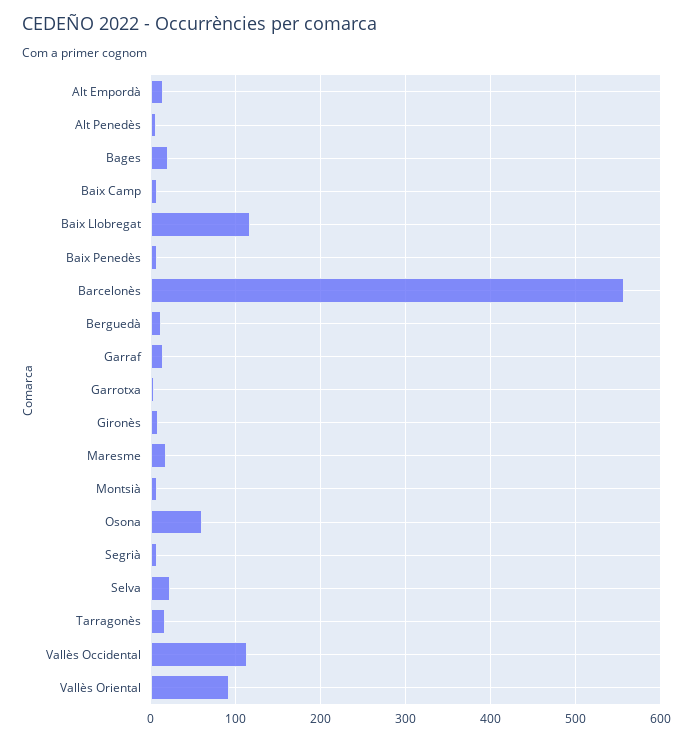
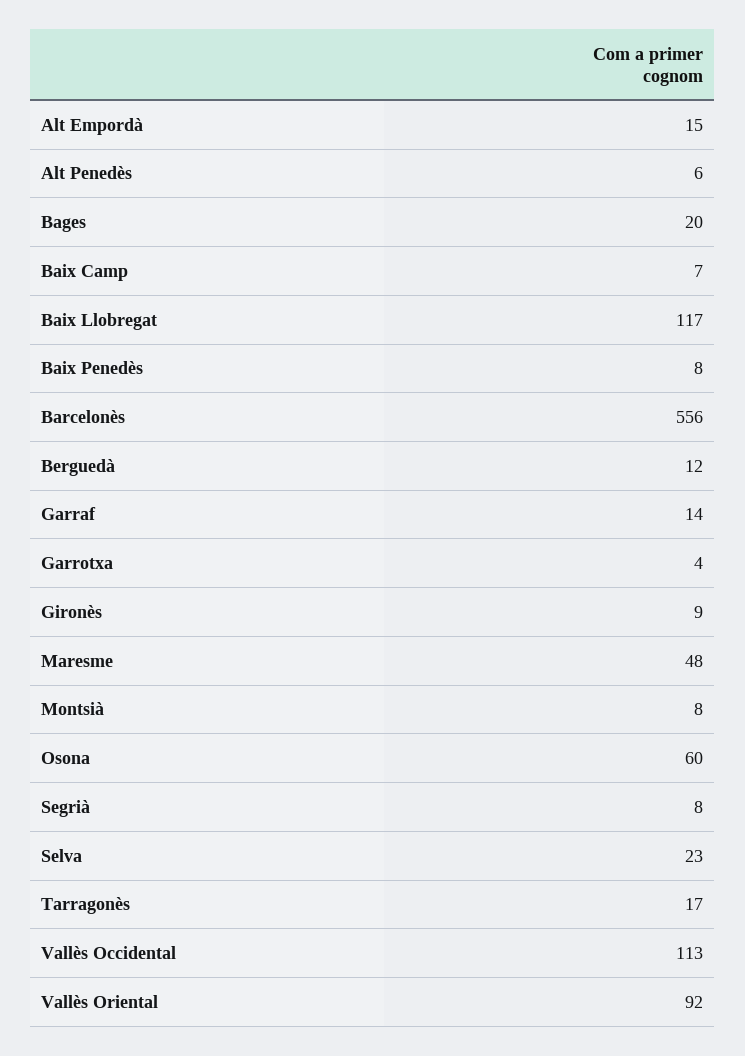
  {
    "Alt Empordà": 15,
    "Alt Penedès": 6,
    "Bages": 20,
    "Baix Camp": 7,
    "Baix Llobregat": 117,
    "Baix Penedès": 8,
    "Barcelonès": 556,
    "Berguedà": 12,
    "Garraf": 14,
    "Garrotxa": 4,
    "Gironès": 9,
-   "Maresme": 20,
+   "Maresme": 48,
    "Montsià": 8,
    "Osona": 60,
    "Segrià": 8,
    "Selva": 23,
    "Tarragonès": 17,
    "Vallès Occidental": 113,
    "Vallès Oriental": 92
  }

